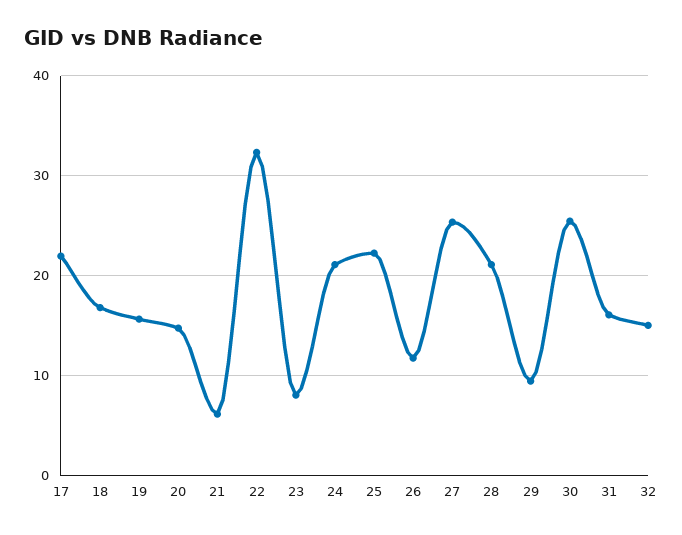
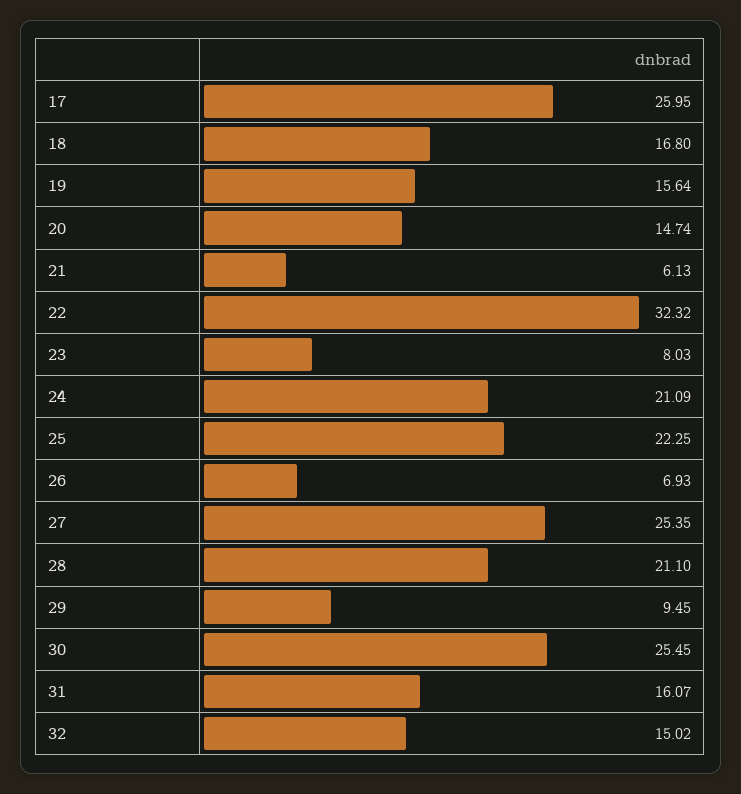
  {
-   "17": 22,
+   "17": 25.95,
    "18": 16.8,
    "19": 15.64,
    "20": 14.74,
    "21": 6.13,
    "22": 32.32,
    "23": 8.03,
    "24": 21.09,
    "25": 22.25,
-   "26": 12,
+   "26": 6.93,
    "27": 25.35,
    "28": 21.1,
    "29": 9.45,
    "30": 25.45,
    "31": 16.07,
    "32": 15.02
  }

